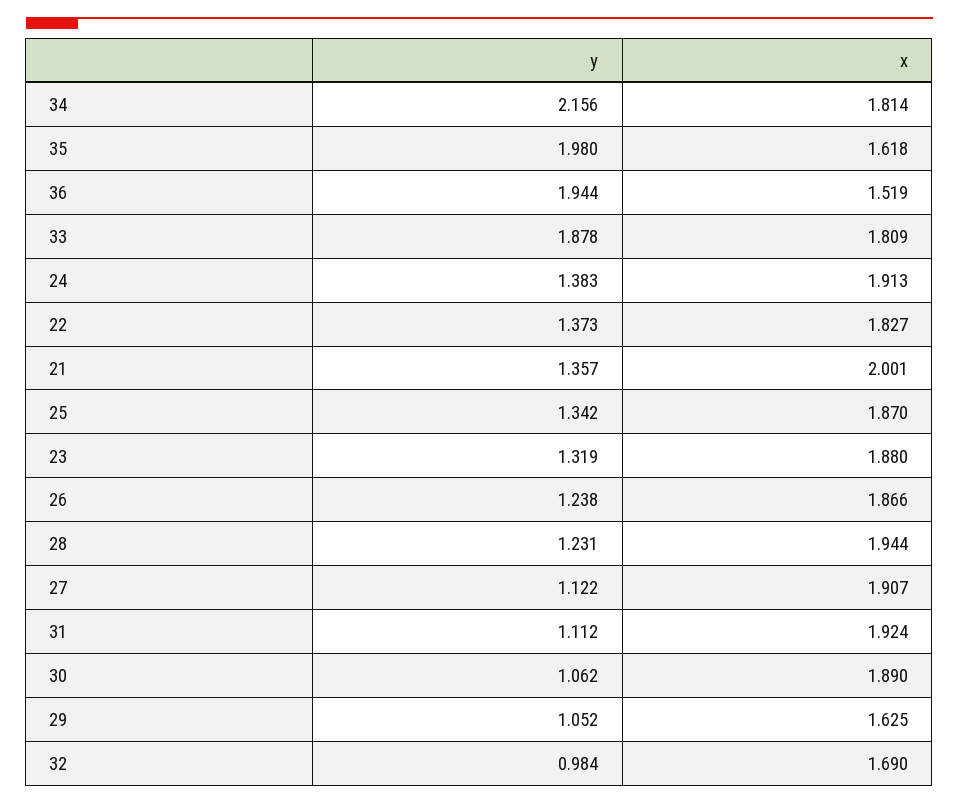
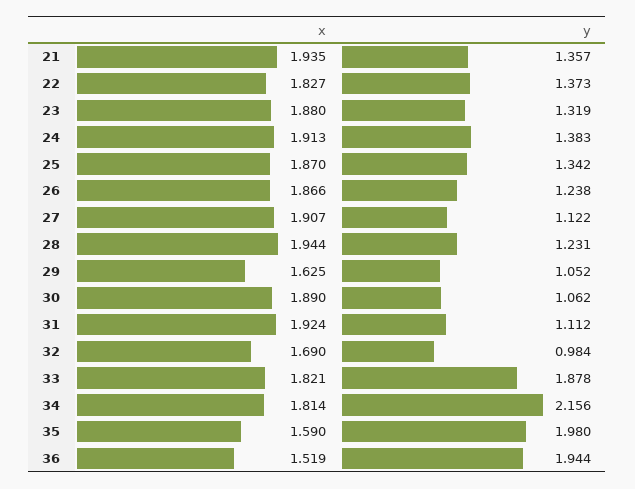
  {
    "y": {
      "34": 2.156,
      "35": 1.98,
      "36": 1.944,
      "33": 1.878,
      "24": 1.383,
      "22": 1.373,
      "21": 1.357,
      "25": 1.342,
      "23": 1.319,
      "26": 1.238,
      "28": 1.231,
      "27": 1.122,
      "31": 1.112,
      "30": 1.062,
      "29": 1.052,
      "32": 0.984
    },
    "x": {
      "34": 1.814,
-     "35": 1.618,
+     "35": 1.59,
      "36": 1.519,
-     "33": 1.809,
+     "33": 1.821,
      "24": 1.913,
      "22": 1.827,
-     "21": 2.001,
+     "21": 1.935,
      "25": 1.87,
      "23": 1.88,
      "26": 1.866,
      "28": 1.944,
      "27": 1.907,
      "31": 1.924,
      "30": 1.89,
      "29": 1.625,
      "32": 1.69
    }
  }

